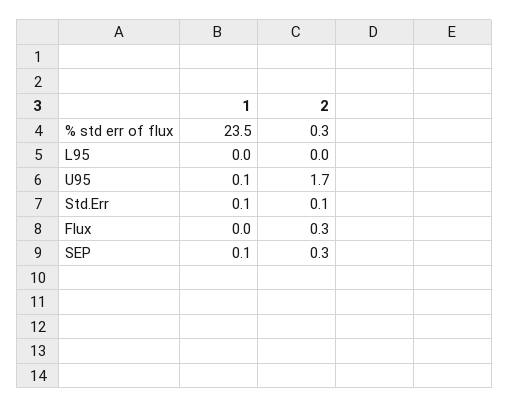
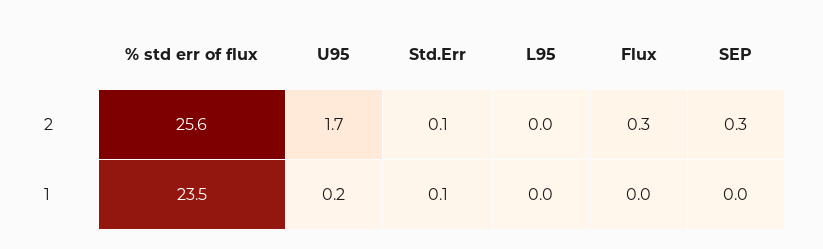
  {
    "1": {
      "% std err of flux": 23.5,
      "L95": 0,
-     "U95": 0.1,
+     "U95": 0.2,
      "Std.Err": 0.1,
      "Flux": 0,
-     "SEP": 0.1
+     "SEP": 0
    },
    "2": {
-     "% std err of flux": 0.3,
+     "% std err of flux": 25.6,
      "L95": 0,
      "U95": 1.7,
      "Std.Err": 0.1,
      "Flux": 0.3,
      "SEP": 0.3
    }
  }

